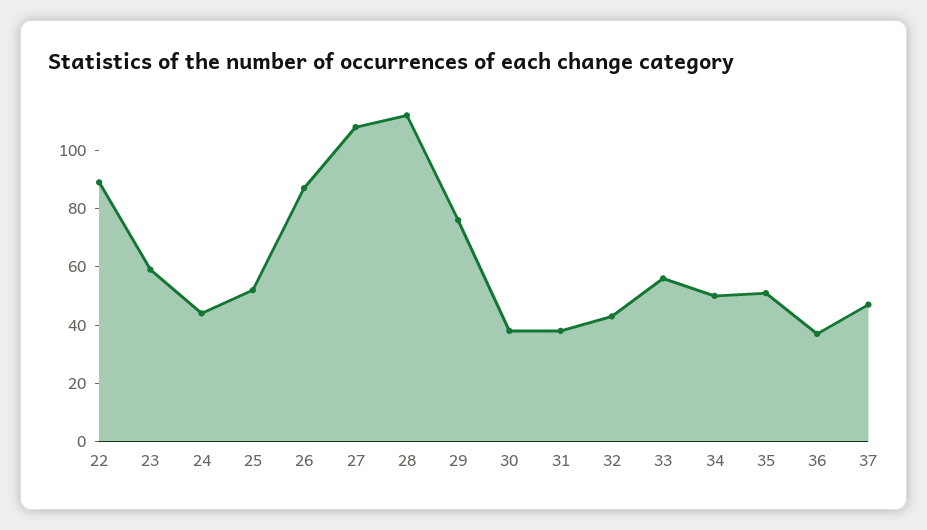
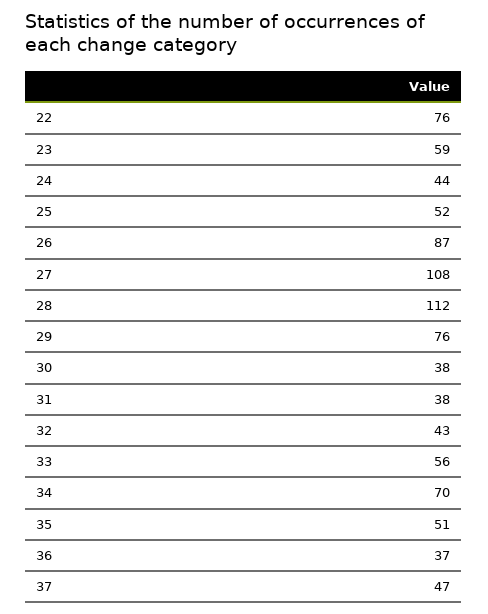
  {
-   "22": 90,
+   "22": 76,
    "23": 59,
    "24": 44,
    "25": 52,
    "26": 87,
    "27": 108,
    "28": 112,
    "29": 76,
    "30": 38,
    "31": 38,
    "32": 43,
    "33": 56,
-   "34": 50,
+   "34": 70,
    "35": 51,
    "36": 37,
    "37": 47
  }

